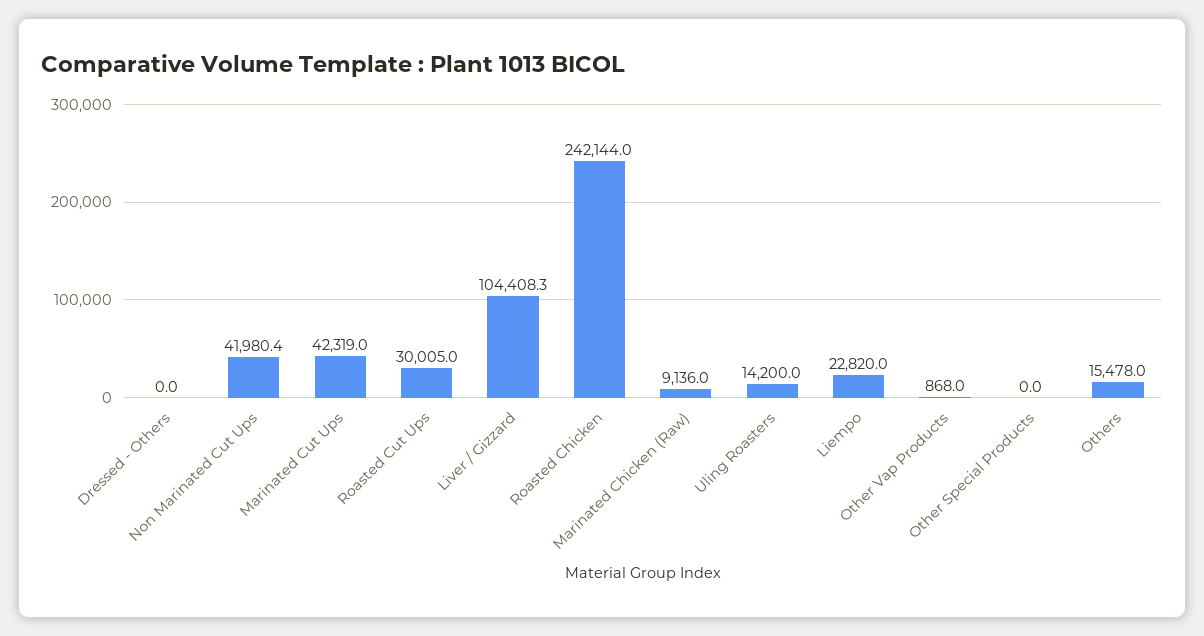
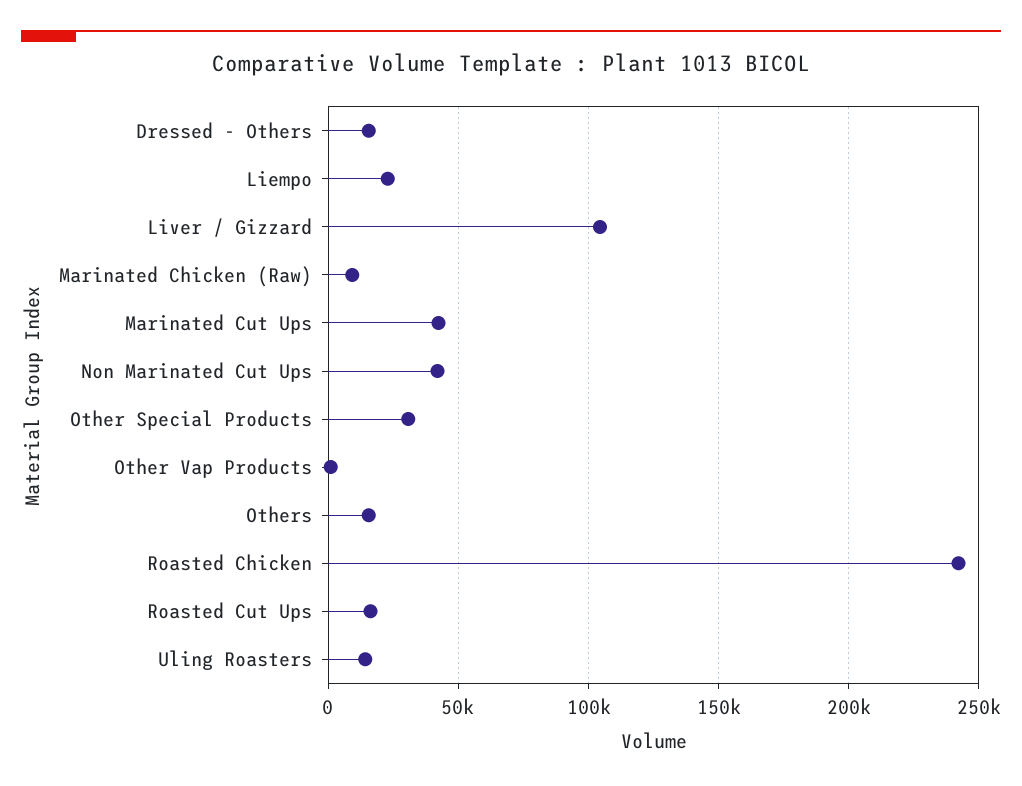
  {
-   "Dressed - Others": 0,
+   "Dressed - Others": 15000,
    "Non Marinated Cut Ups": 41980.4,
    "Marinated Cut Ups": 42319,
-   "Roasted Cut Ups": 30005,
+   "Roasted Cut Ups": 15000,
    "Liver / Gizzard": 104408.3,
    "Roasted Chicken": 242144,
    "Marinated Chicken (Raw)": 9136,
    "Uling Roasters": 14200,
    "Liempo": 22820,
    "Other Vap Products": 868,
-   "Other Special Products": 0,
+   "Other Special Products": 30000,
    "Others": 15478
  }

